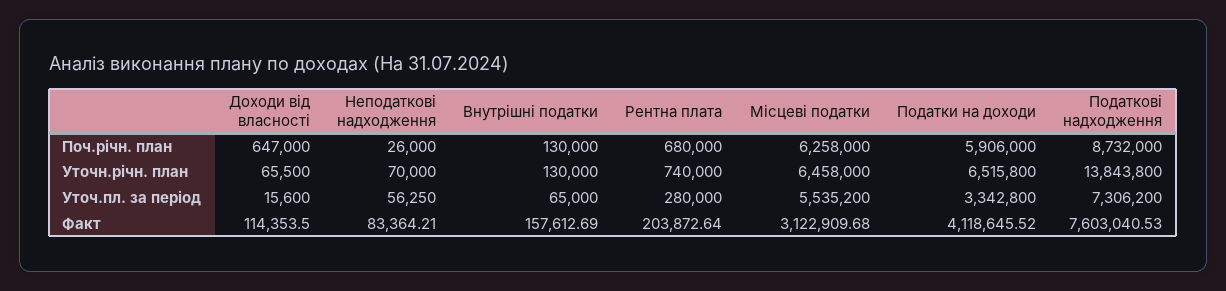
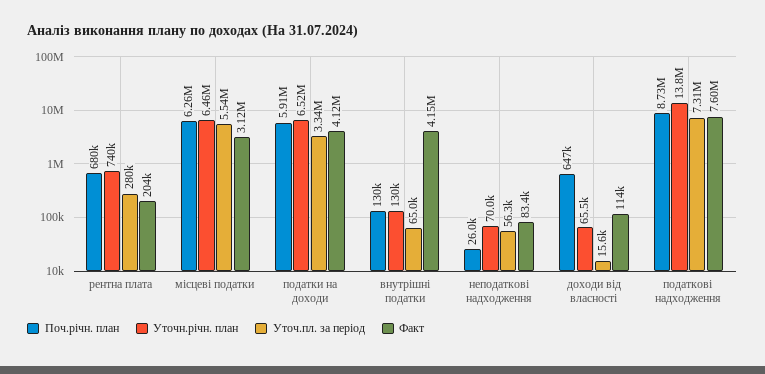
  {
    "Поч.річн. план": {
      "Доходи від власності": 647000,
      "Неподаткові надходження": 26000,
      "Внутрішні податки": 130000,
      "Рентна плата": 680000,
      "Місцеві податки": 6258000,
      "Податки на доходи": 5906000,
      "Податкові надходження": 8732000
    },
    "Уточн.річн. план": {
      "Доходи від власності": 65500,
      "Неподаткові надходження": 70000,
      "Внутрішні податки": 130000,
      "Рентна плата": 740000,
      "Місцеві податки": 6458000,
      "Податки на доходи": 6515800,
      "Податкові надходження": 13843800
    },
    "Уточ.пл. за період": {
      "Доходи від власності": 15600,
      "Неподаткові надходження": 56250,
      "Внутрішні податки": 65000,
      "Рентна плата": 280000,
      "Місцеві податки": 5535200,
      "Податки на доходи": 3342800,
      "Податкові надходження": 7306200
    },
    "Факт": {
      "Доходи від власності": 114353.5,
      "Неподаткові надходження": 83364.21,
-     "Внутрішні податки": 157612.69,
+     "Внутрішні податки": 4150000,
      "Рентна плата": 203872.64,
      "Місцеві податки": 3122909.68,
      "Податки на доходи": 4118645.52,
      "Податкові надходження": 7603040.53
    }
  }

